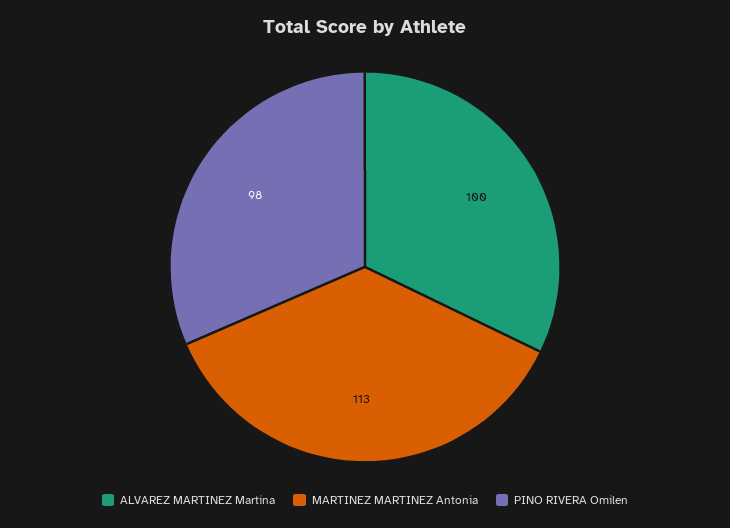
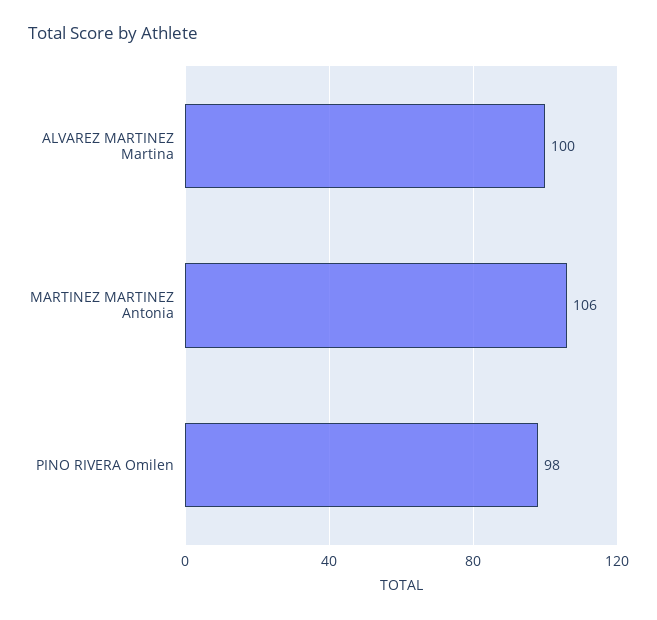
  {
    "ALVAREZ MARTINEZ Martina": 100,
-   "MARTINEZ MARTINEZ Antonia": 113,
+   "MARTINEZ MARTINEZ Antonia": 106,
    "PINO RIVERA Omilen": 98
  }

